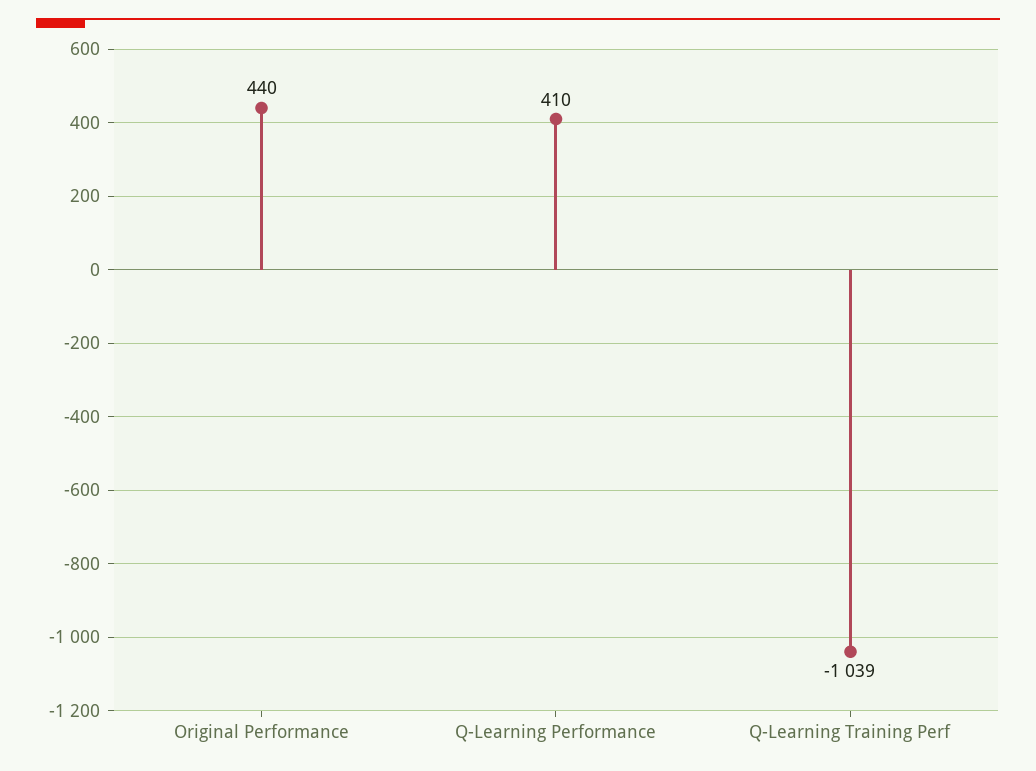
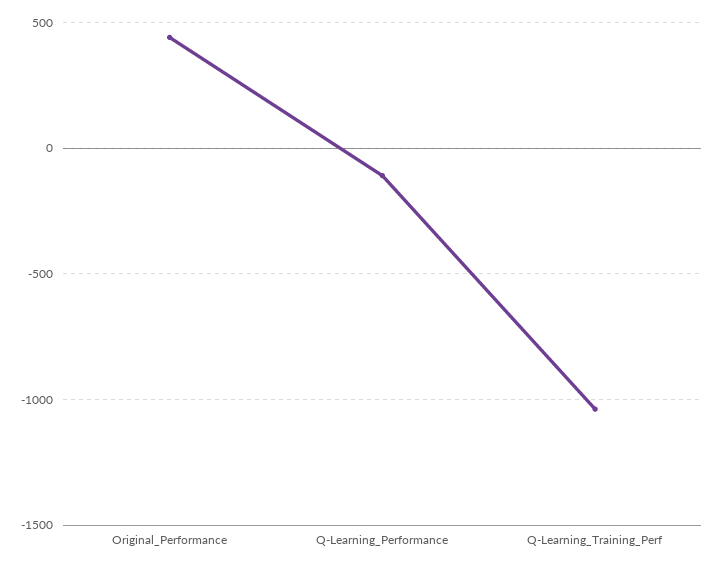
  {
    "Original Performance": 440,
-   "Q-Learning Performance": 410,
+   "Q-Learning Performance": -100,
    "Q-Learning Training Perf": -1039
  }

